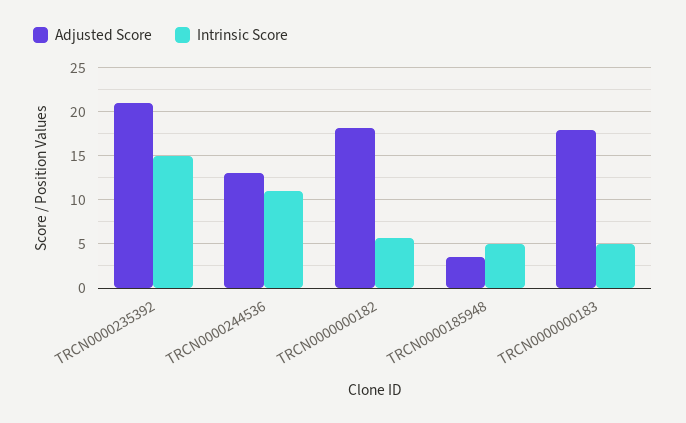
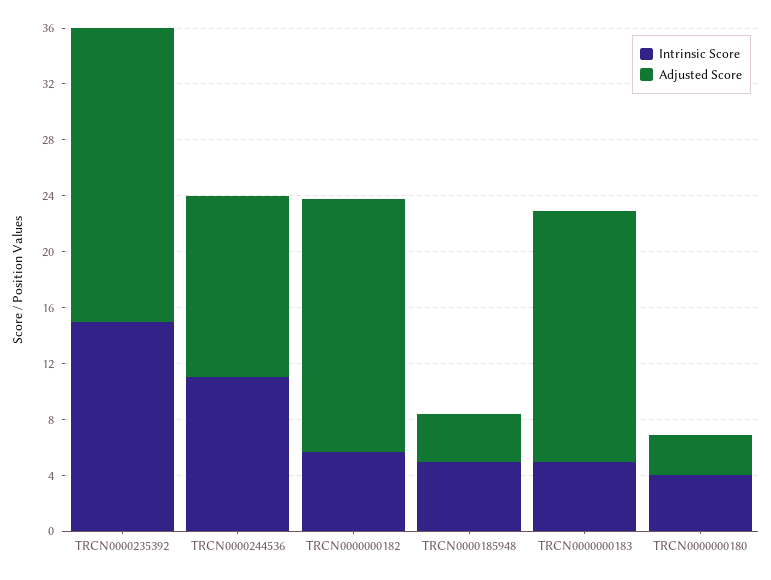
  {
    "Adjusted Score": {
      "TRCN0000235392": 21,
      "TRCN0000244536": 13,
      "TRCN0000000182": 18,
      "TRCN0000185948": 3,
-     "TRCN0000000183": 18
+     "TRCN0000000183": 18,
+     "TRCN0000000180": 3
    },
    "Intrinsic Score": {
      "TRCN0000235392": 15,
      "TRCN0000244536": 11,
      "TRCN0000000182": 6,
      "TRCN0000185948": 5,
-     "TRCN0000000183": 5
+     "TRCN0000000183": 5,
+     "TRCN0000000180": 4
    }
  }

